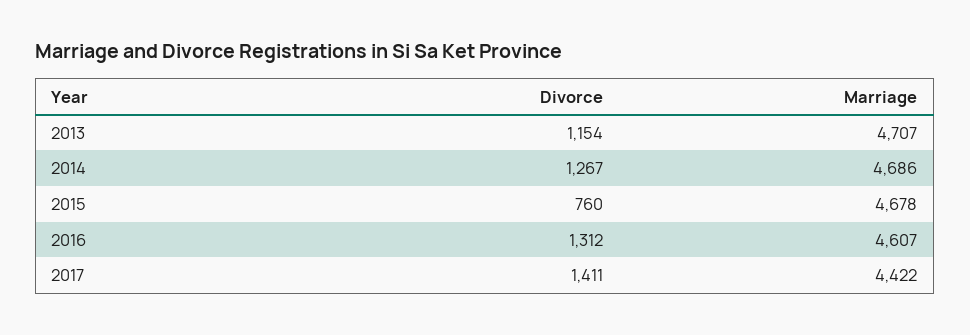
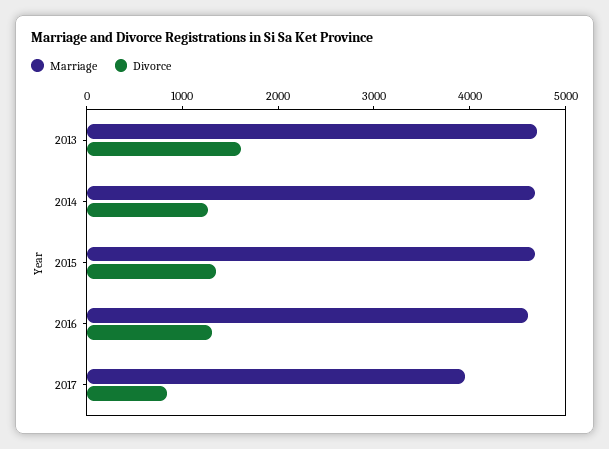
  {
    "Divorce": {
-     "2013": 1154,
+     "2013": 1600,
      "2014": 1267,
-     "2015": 760,
+     "2015": 1400,
      "2016": 1312,
-     "2017": 1411
+     "2017": 800
    },
    "Marriage": {
      "2013": 4707,
      "2014": 4686,
      "2015": 4678,
      "2016": 4607,
-     "2017": 4422
+     "2017": 4000
    }
  }

